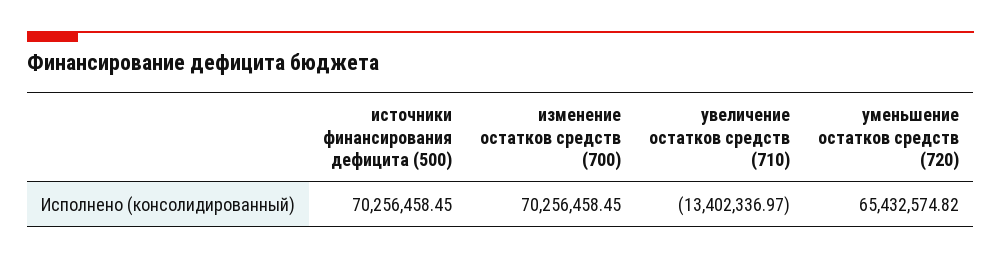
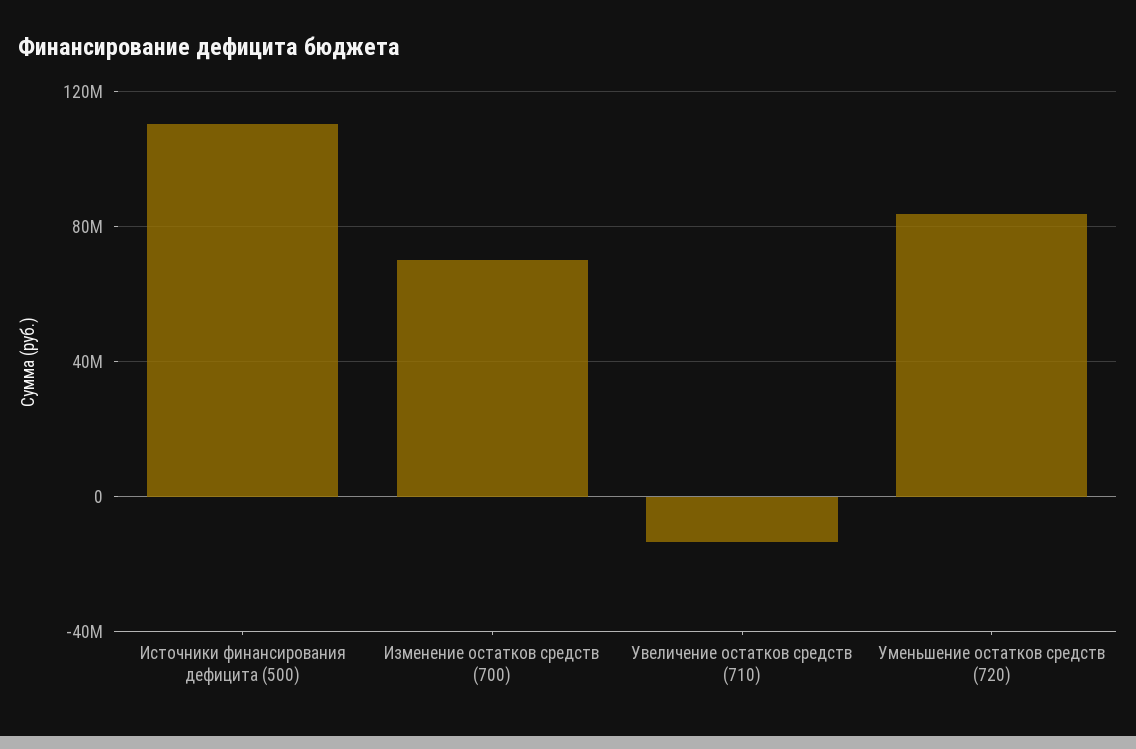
  {
-   "источники финансирования дефицита (500)": 70256458.45,
+   "источники финансирования дефицита (500)": 110000000,
    "изменение остатков средств (700)": 70256458.45,
    "увеличение остатков средств (710)": -13402336.97,
-   "уменьшение остатков средств (720)": 65432574.82
+   "уменьшение остатков средств (720)": 85000000
  }

